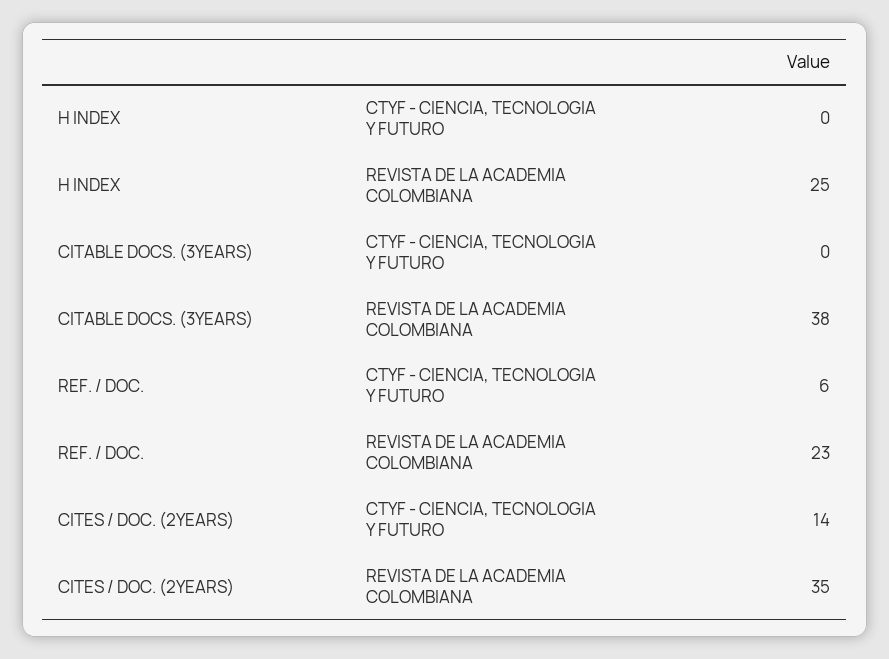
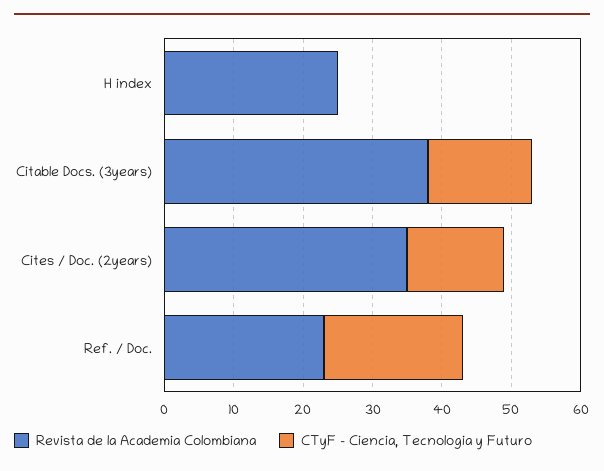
  {
    "CTYF - CIENCIA, TECNOLOGIA Y FUTURO": {
      "H INDEX": 0,
-     "CITABLE DOCS. (3YEARS)": 0,
+     "CITABLE DOCS. (3YEARS)": 15,
-     "REF. / DOC.": 6,
+     "REF. / DOC.": 20,
      "CITES / DOC. (2YEARS)": 14
    },
    "REVISTA DE LA ACADEMIA COLOMBIANA": {
      "H INDEX": 25,
      "CITABLE DOCS. (3YEARS)": 38,
      "REF. / DOC.": 23,
      "CITES / DOC. (2YEARS)": 35
    }
  }

